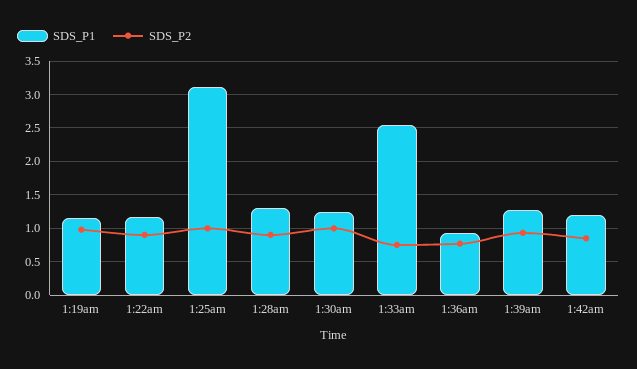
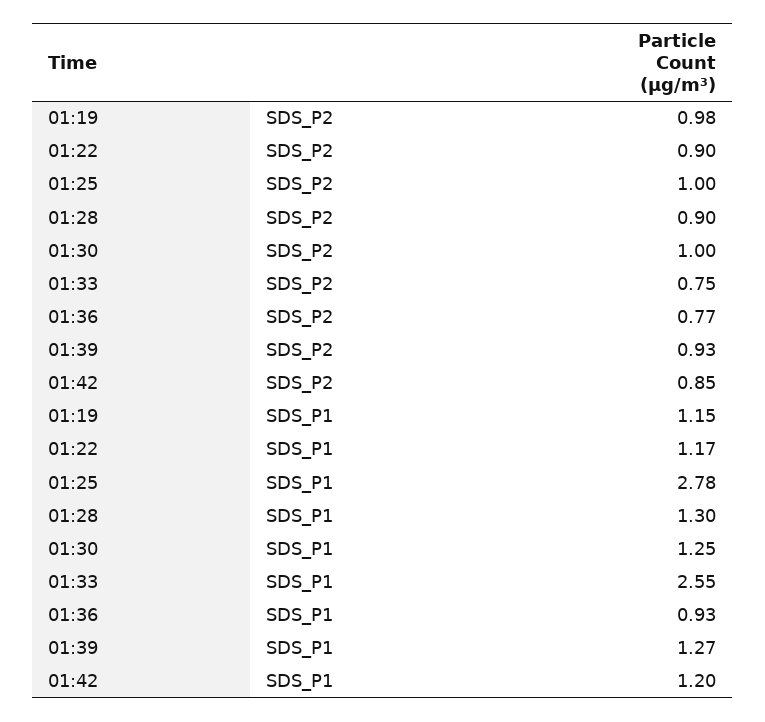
  {
    "SDS_P1": {
      "1:19am": 1.15,
      "1:22am": 1.17,
-     "1:25am": 3.1,
+     "1:25am": 2.78,
      "1:28am": 1.3,
      "1:30am": 1.25,
      "1:33am": 2.55,
      "1:36am": 0.93,
      "1:39am": 1.27,
      "1:42am": 1.2
    },
    "SDS_P2": {
      "1:19am": 0.98,
      "1:22am": 0.9,
      "1:25am": 1,
      "1:28am": 0.9,
      "1:30am": 1,
      "1:33am": 0.75,
      "1:36am": 0.77,
      "1:39am": 0.93,
      "1:42am": 0.85
    }
  }

